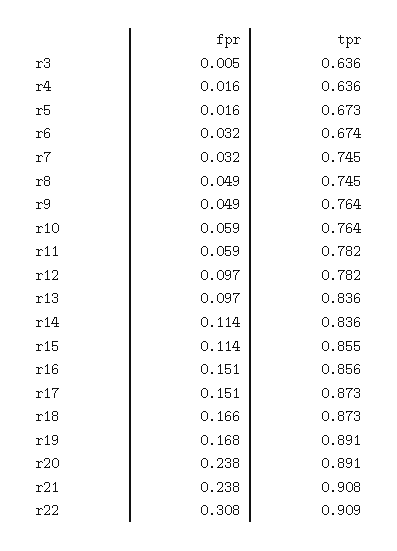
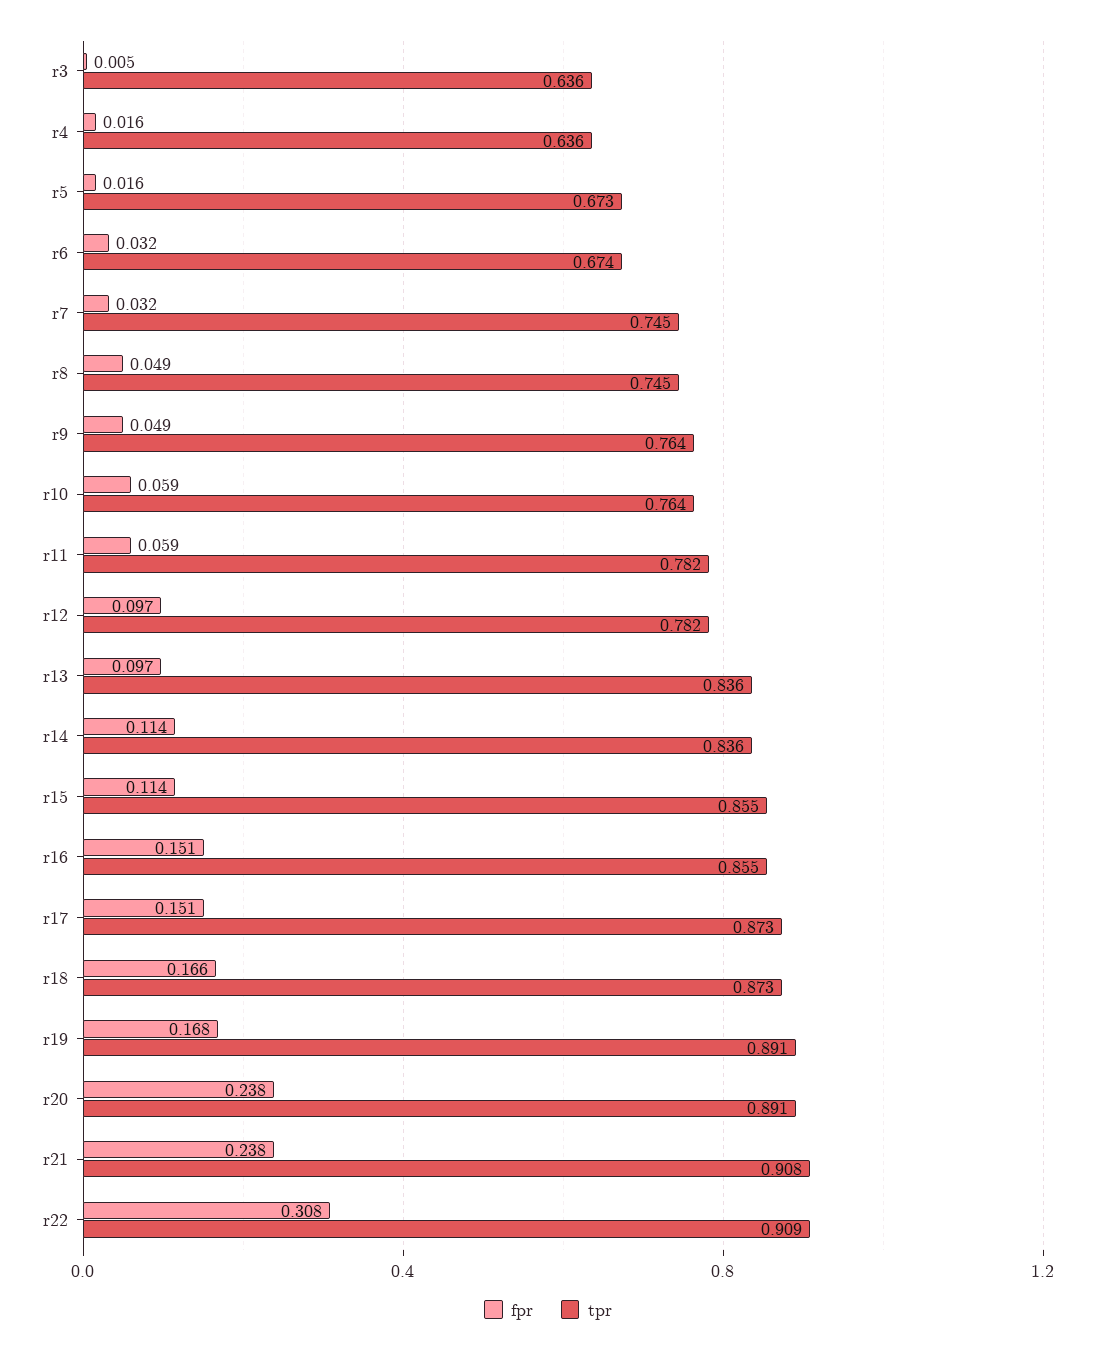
  {
    "fpr": {
      "r3": 0.005,
      "r4": 0.016,
      "r5": 0.016,
      "r6": 0.032,
      "r7": 0.032,
      "r8": 0.049,
      "r9": 0.049,
      "r10": 0.059,
      "r11": 0.059,
      "r12": 0.097,
      "r13": 0.097,
      "r14": 0.114,
      "r15": 0.114,
      "r16": 0.151,
      "r17": 0.151,
      "r18": 0.166,
      "r19": 0.168,
      "r20": 0.238,
      "r21": 0.238,
      "r22": 0.308
    },
    "tpr": {
      "r3": 0.636,
      "r4": 0.636,
      "r5": 0.673,
      "r6": 0.674,
      "r7": 0.745,
      "r8": 0.745,
      "r9": 0.764,
      "r10": 0.764,
      "r11": 0.782,
      "r12": 0.782,
      "r13": 0.836,
      "r14": 0.836,
      "r15": 0.855,
-     "r16": 0.856,
+     "r16": 0.855,
      "r17": 0.873,
      "r18": 0.873,
      "r19": 0.891,
      "r20": 0.891,
      "r21": 0.908,
      "r22": 0.909
    }
  }

